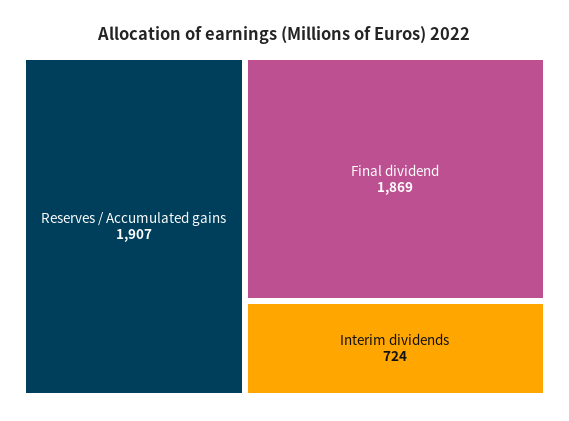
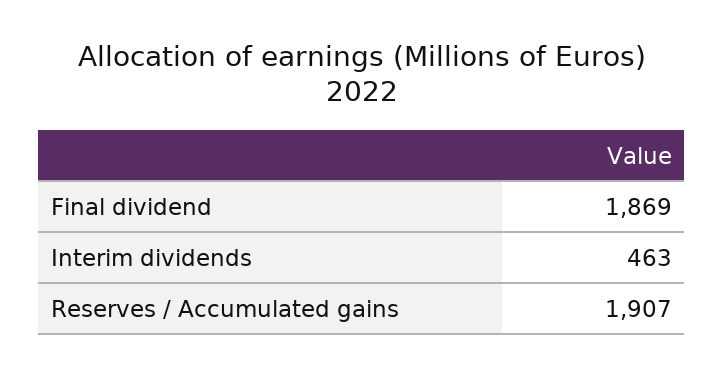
  {
    "Reserves / Accumulated gains": 1907,
    "Final dividend": 1869,
-   "Interim dividends": 724
+   "Interim dividends": 463
  }

